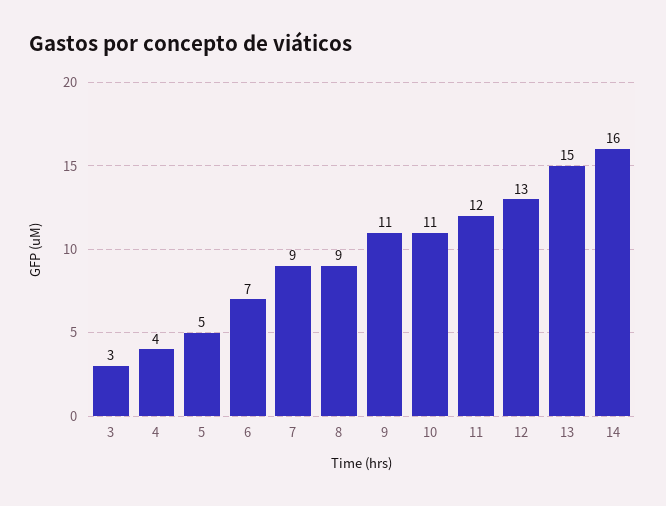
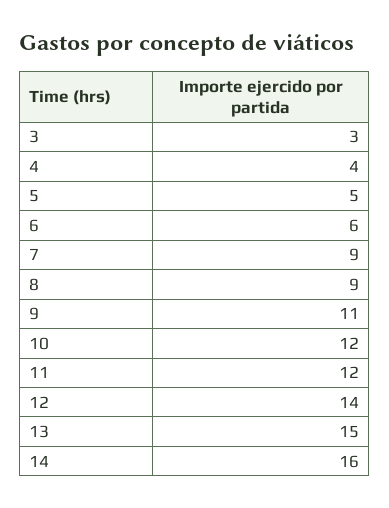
  {
    "3": 3,
    "4": 4,
    "5": 5,
-   "6": 7,
+   "6": 6,
    "7": 9,
    "8": 9,
    "9": 11,
-   "10": 11,
+   "10": 12,
    "11": 12,
-   "12": 13,
+   "12": 14,
    "13": 15,
    "14": 16
  }

